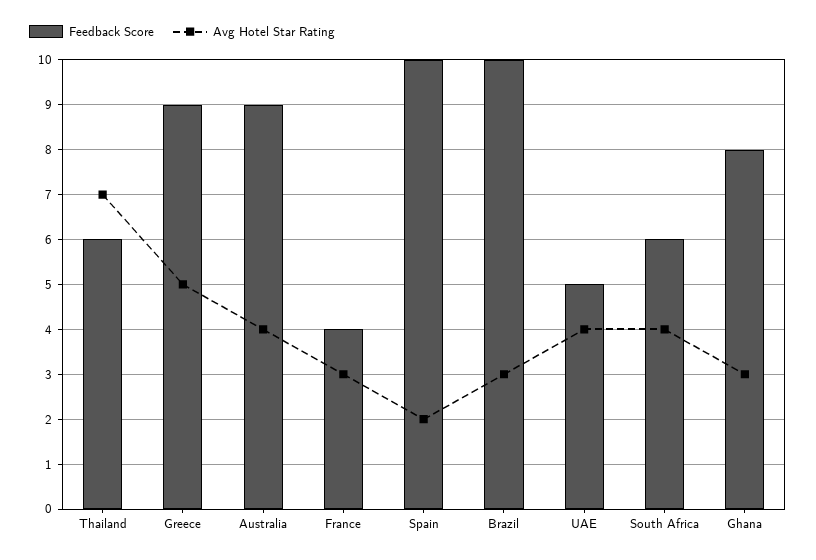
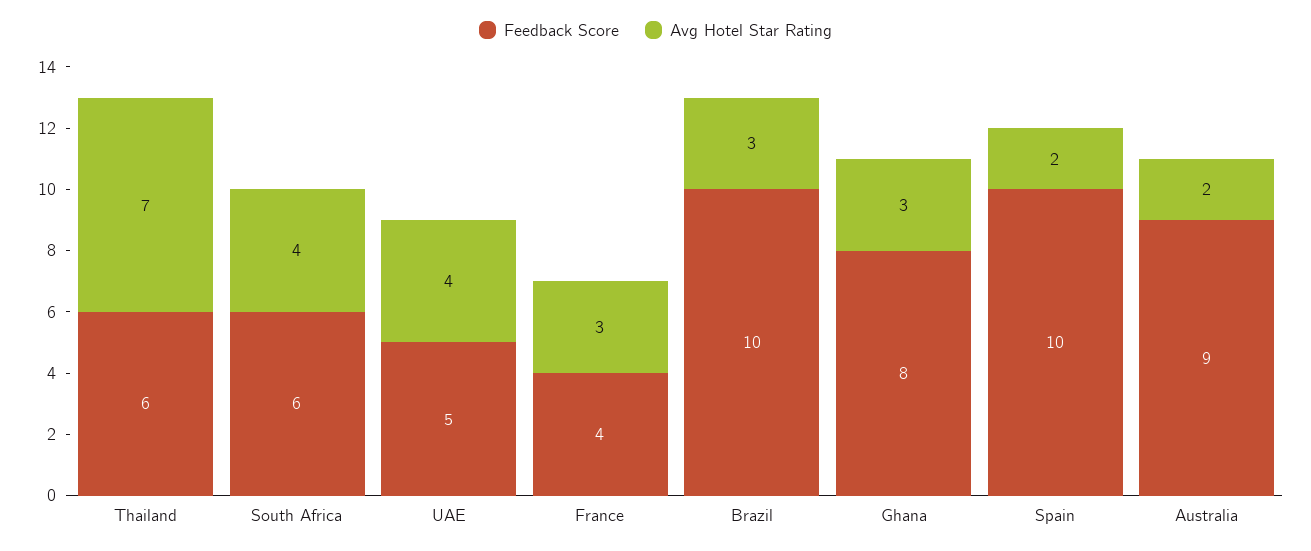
  {
    "Feedback Score": {
      "Thailand": 6,
-     "Greece": 9,
      "Australia": 9,
      "France": 4,
      "Spain": 10,
      "Brazil": 10,
      "UAE": 5,
      "South Africa": 6,
      "Ghana": 8
    },
    "Avg Hotel Star Rating": {
      "Thailand": 7,
-     "Greece": 5,
-     "Australia": 4,
+     "Australia": 2,
      "France": 3,
      "Spain": 2,
      "Brazil": 3,
      "UAE": 4,
      "South Africa": 4,
      "Ghana": 3
    }
  }

